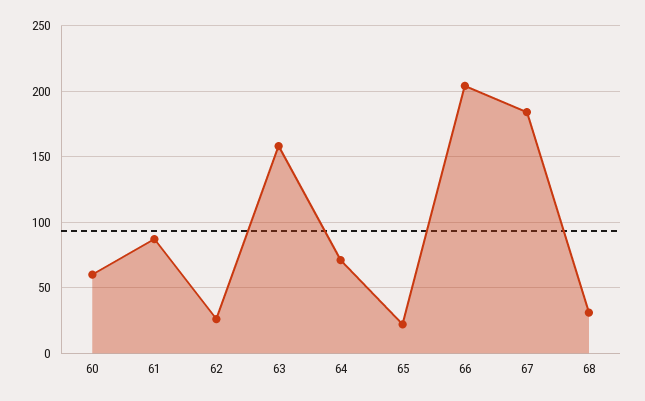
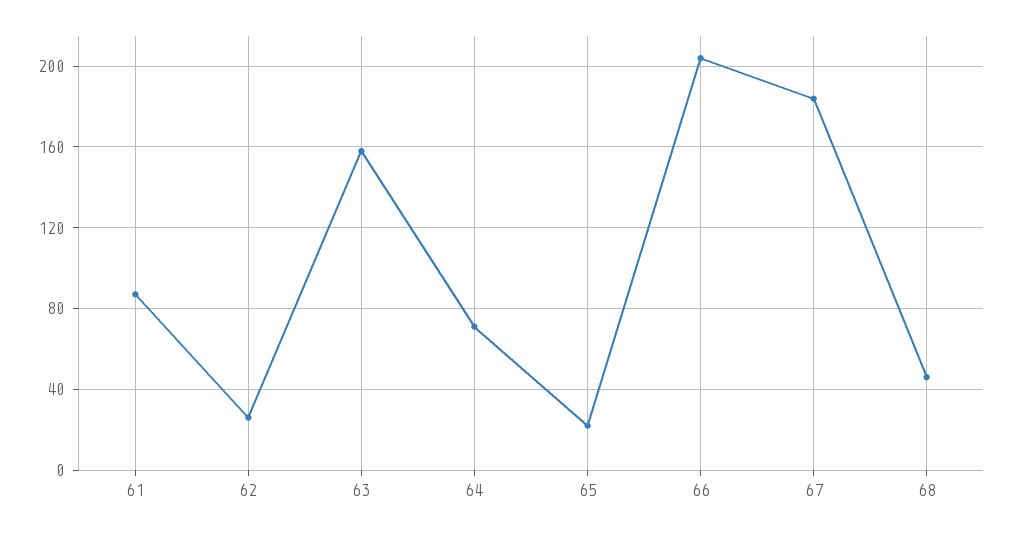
  {
-   "60": 60,
    "61": 85,
    "62": 25,
    "63": 160,
    "64": 70,
    "65": 20,
    "66": 205,
    "67": 185,
-   "68": 30
+   "68": 45
  }

